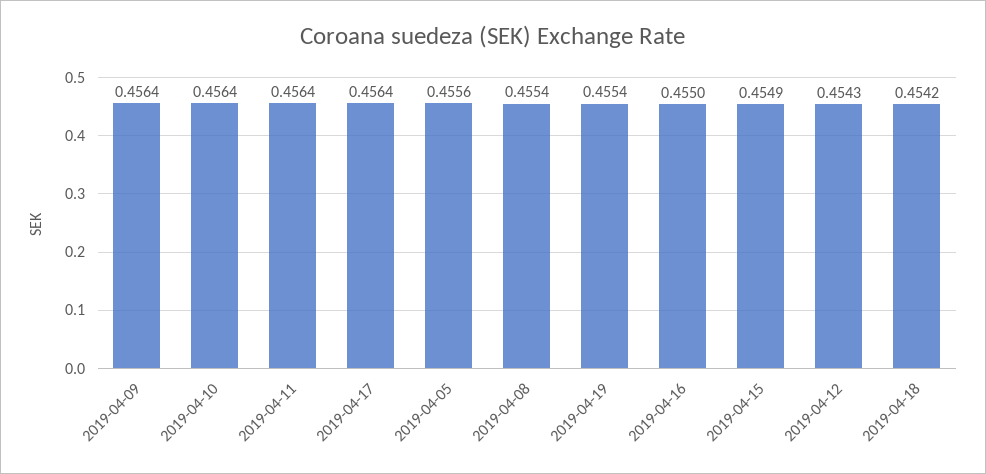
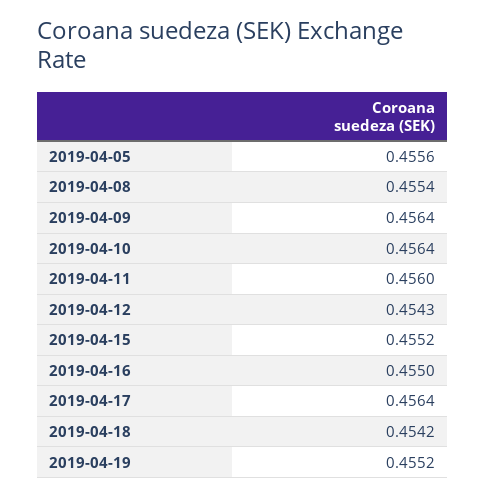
  {
    "2019-04-09": 0.4564,
    "2019-04-10": 0.4564,
-   "2019-04-11": 0.4564,
+   "2019-04-11": 0.456,
    "2019-04-17": 0.4564,
    "2019-04-05": 0.4556,
    "2019-04-08": 0.4554,
-   "2019-04-19": 0.4554,
+   "2019-04-19": 0.4552,
    "2019-04-16": 0.455,
-   "2019-04-15": 0.4549,
+   "2019-04-15": 0.4552,
    "2019-04-12": 0.4543,
    "2019-04-18": 0.4542
  }

